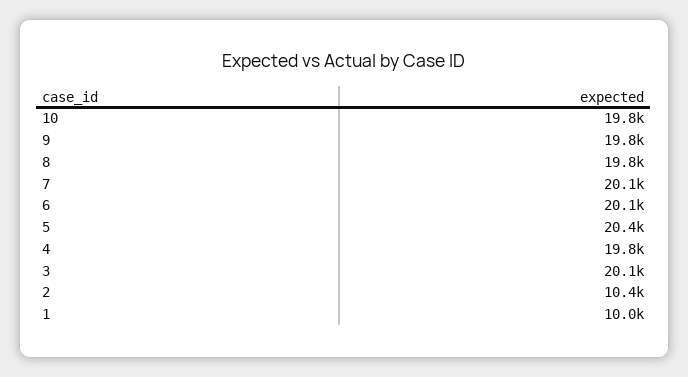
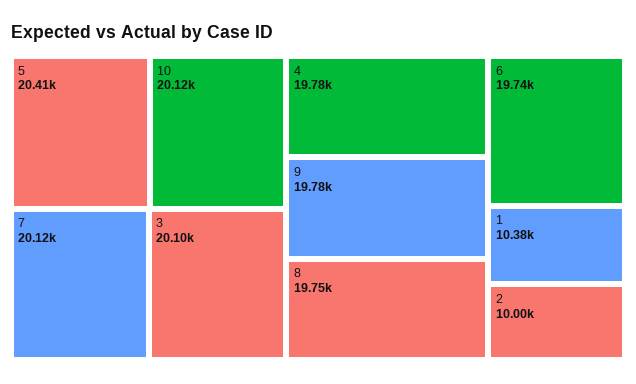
  {
-   "10": 19800,
+   "10": 20120,
    "9": 19780,
    "8": 19750,
    "7": 20120,
-   "6": 20100,
+   "6": 19740,
    "5": 20410,
    "4": 19780,
    "3": 20100,
-   "2": 10400,
+   "2": 10000,
-   "1": 10000
+   "1": 10380
  }

